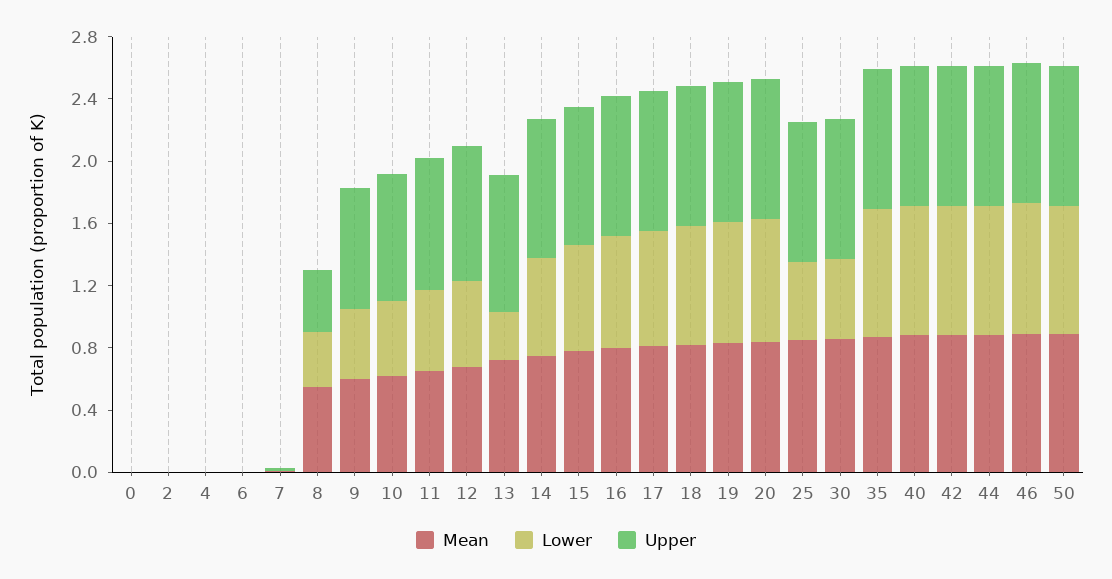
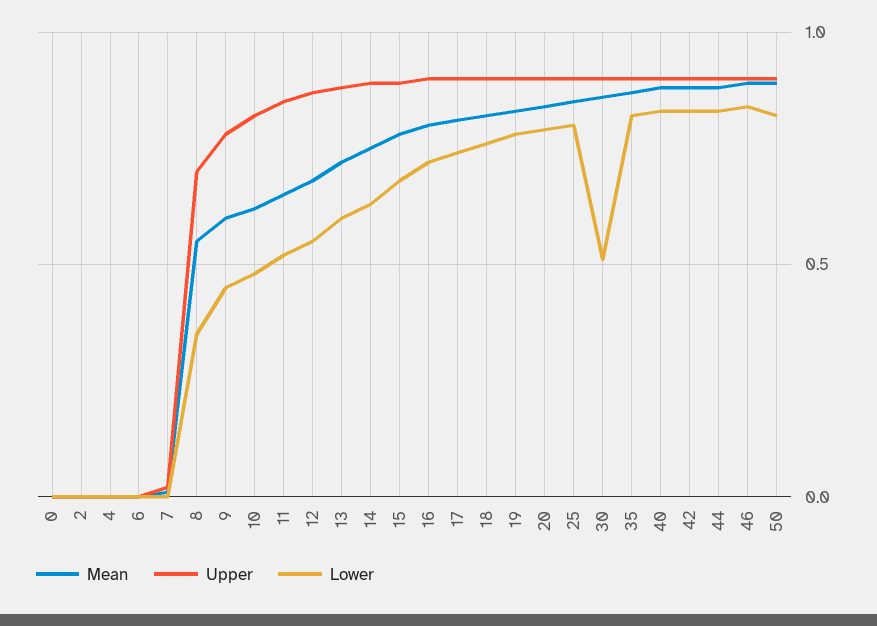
  {
    "Mean": {
      "0": 0,
      "2": 0,
      "4": 0,
      "6": 0,
      "7": 0,
      "8": 0.55,
      "9": 0.6,
      "10": 0.6,
      "11": 0.65,
      "12": 0.7,
      "13": 0.7,
      "14": 0.75,
      "15": 0.8,
      "16": 0.8,
      "17": 0.8,
      "18": 0.8,
      "19": 0.85,
      "20": 0.85,
      "25": 0.85,
      "30": 0.85,
      "35": 0.85,
      "40": 0.9,
      "42": 0.9,
      "44": 0.9,
      "46": 0.9,
      "50": 0.9
    },
    "Lower": {
      "0": 0,
      "2": 0,
      "4": 0,
      "6": 0,
      "7": 0,
      "8": 0.35,
      "9": 0.45,
      "10": 0.5,
      "11": 0.5,
      "12": 0.55,
-     "13": 0.3,
+     "13": 0.6,
      "14": 0.65,
      "15": 0.7,
      "16": 0.7,
      "17": 0.75,
      "18": 0.75,
      "19": 0.8,
      "20": 0.8,
-     "25": 0.5,
+     "25": 0.8,
      "30": 0.5,
      "35": 0.8,
      "40": 0.85,
      "42": 0.85,
      "44": 0.85,
      "46": 0.85,
      "50": 0.8
    },
    "Upper": {
      "0": 0,
      "2": 0,
      "4": 0,
      "6": 0,
      "7": 0,
-     "8": 0.4,
+     "8": 0.7,
      "9": 0.8,
      "10": 0.8,
      "11": 0.85,
      "12": 0.85,
      "13": 0.9,
      "14": 0.9,
      "15": 0.9,
      "16": 0.9,
      "17": 0.9,
      "18": 0.9,
      "19": 0.9,
      "20": 0.9,
      "25": 0.9,
      "30": 0.9,
      "35": 0.9,
      "40": 0.9,
      "42": 0.9,
      "44": 0.9,
      "46": 0.9,
      "50": 0.9
    }
  }

